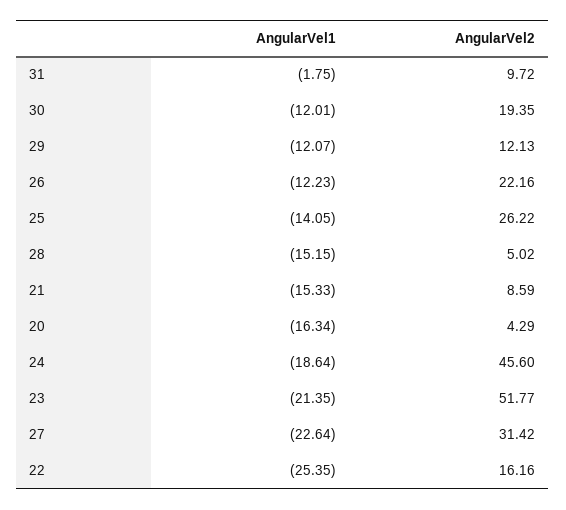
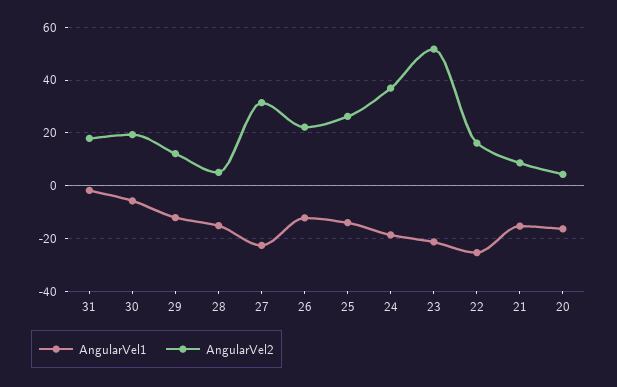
  {
    "AngularVel1": {
      "31": -1.75,
-     "30": -12.01,
+     "30": -5,
      "29": -12.07,
      "26": -12.23,
      "25": -14.05,
      "28": -15.15,
      "21": -15.33,
      "20": -16.34,
      "24": -18.64,
      "23": -21.35,
      "27": -22.64,
      "22": -25.35
    },
    "AngularVel2": {
-     "31": 9.72,
+     "31": 17.5,
      "30": 19.35,
      "29": 12.13,
      "26": 22.16,
      "25": 26.22,
      "28": 5.02,
      "21": 8.59,
      "20": 4.29,
-     "24": 45.6,
+     "24": 37.5,
      "23": 51.77,
      "27": 31.42,
      "22": 16.16
    }
  }

